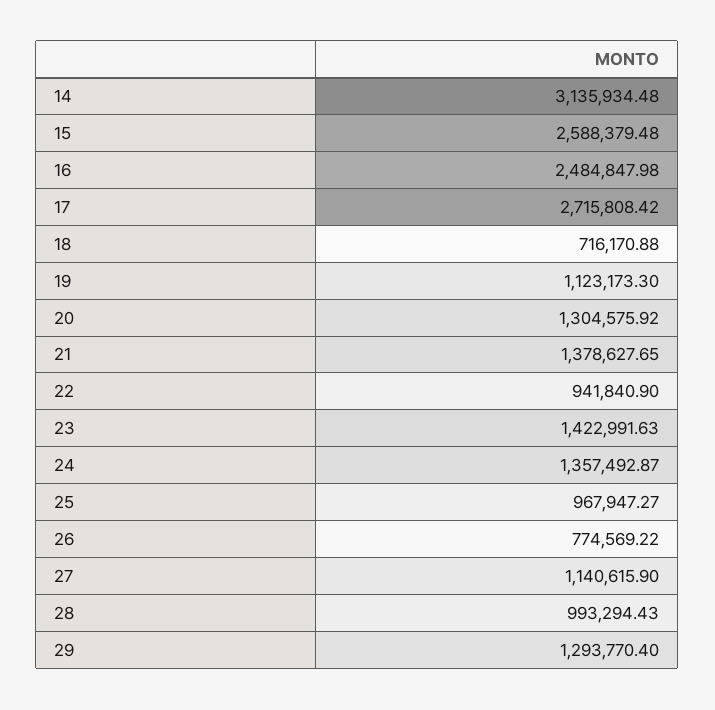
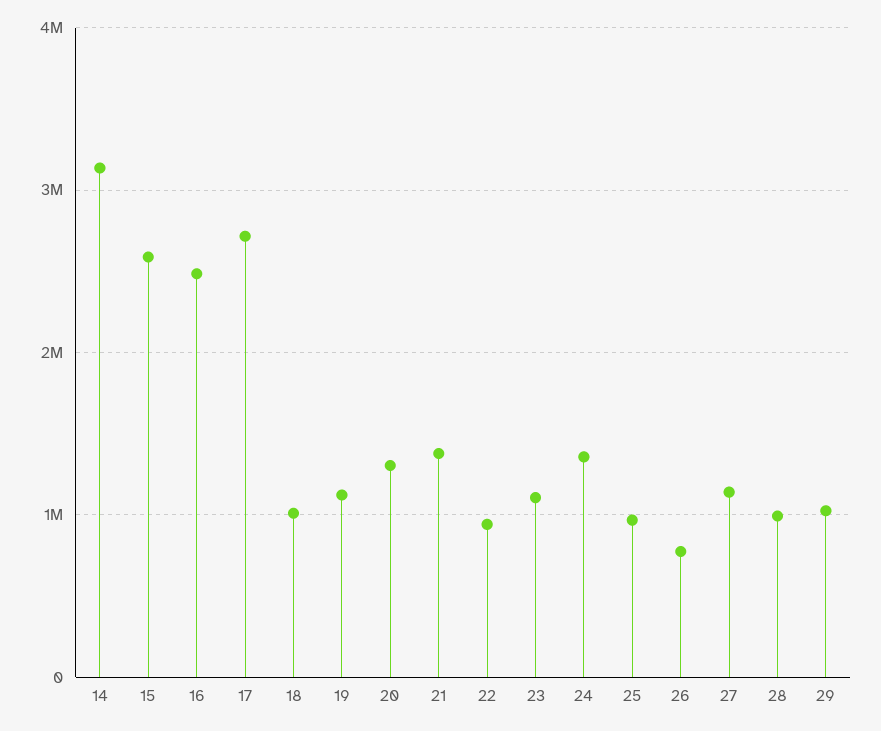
  {
    "14": 3135934.48,
    "15": 2588379.48,
    "16": 2484847.98,
    "17": 2715808.42,
-   "18": 716170.88,
+   "18": 1000000,
    "19": 1123173.3,
    "20": 1304575.92,
    "21": 1378627.65,
    "22": 941840.9,
-   "23": 1422991.63,
+   "23": 1100000,
    "24": 1357492.87,
    "25": 967947.27,
    "26": 774569.22,
    "27": 1140615.9,
    "28": 993294.43,
-   "29": 1293770.4
+   "29": 1000000
  }

